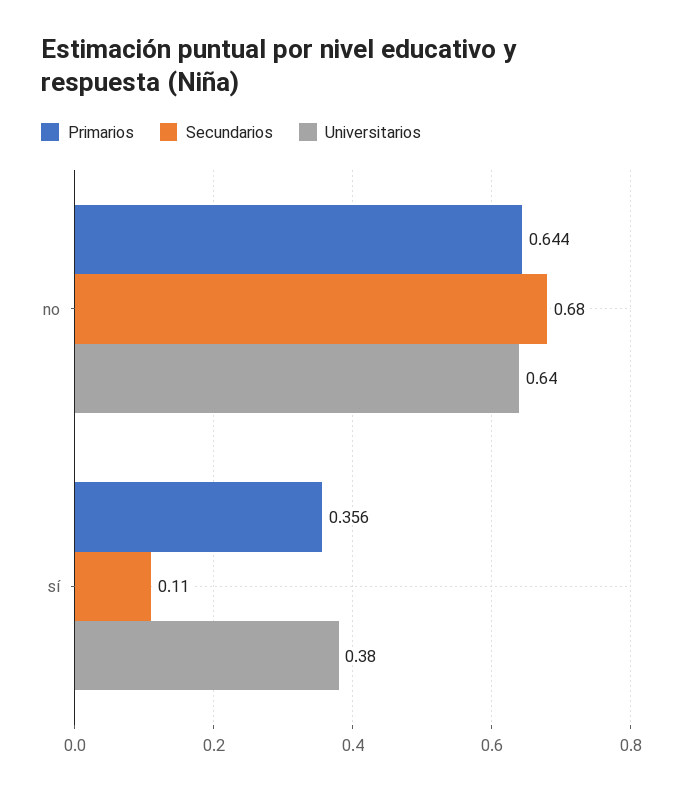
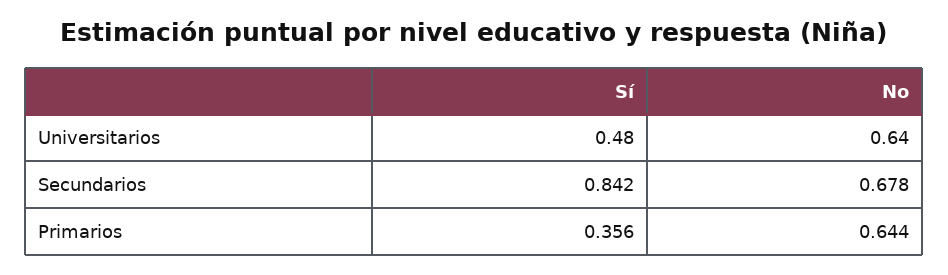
  {
    "Primarios": {
      "no": 0.644,
      "sí": 0.356
    },
    "Secundarios": {
      "no": 0.678,
-     "sí": 0.11
+     "sí": 0.842
    },
    "Universitarios": {
      "no": 0.64,
-     "sí": 0.38
+     "sí": 0.48
    }
  }

